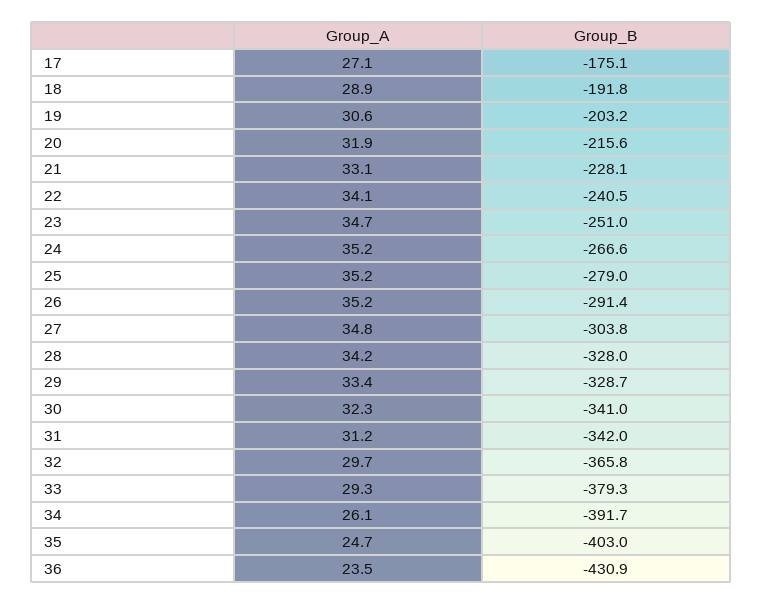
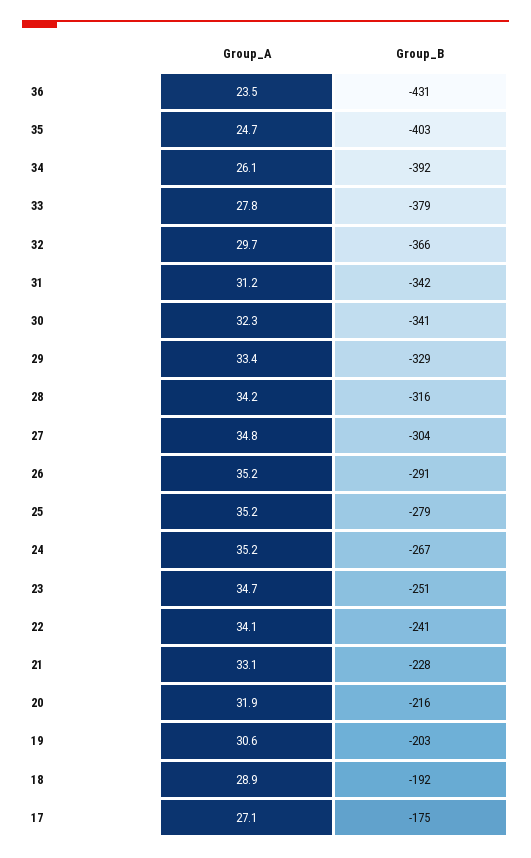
  {
    "Group_A": {
      "17": 27.1,
      "18": 28.9,
      "19": 30.6,
      "20": 31.9,
      "21": 33.1,
      "22": 34.1,
      "23": 34.7,
      "24": 35.2,
      "25": 35.2,
      "26": 35.2,
      "27": 34.8,
      "28": 34.2,
      "29": 33.4,
      "30": 32.3,
      "31": 31.2,
      "32": 29.7,
-     "33": 29.3,
+     "33": 27.8,
      "34": 26.1,
      "35": 24.7,
      "36": 23.5
    },
    "Group_B": {
      "17": -175.1,
      "18": -191.8,
      "19": -203.2,
      "20": -215.6,
      "21": -228.1,
      "22": -240.5,
      "23": -251,
      "24": -266.6,
      "25": -279,
      "26": -291.4,
      "27": -303.8,
-     "28": -328,
+     "28": -316,
      "29": -328.7,
      "30": -341,
      "31": -342,
      "32": -365.8,
      "33": -379.3,
      "34": -391.7,
      "35": -403,
      "36": -430.9
    }
  }

